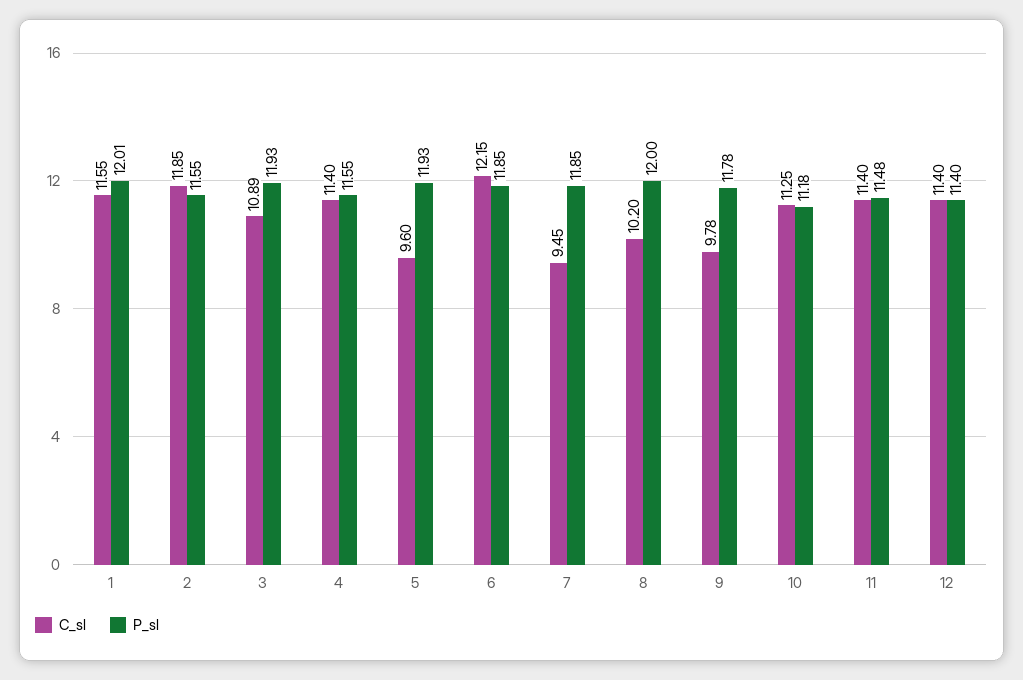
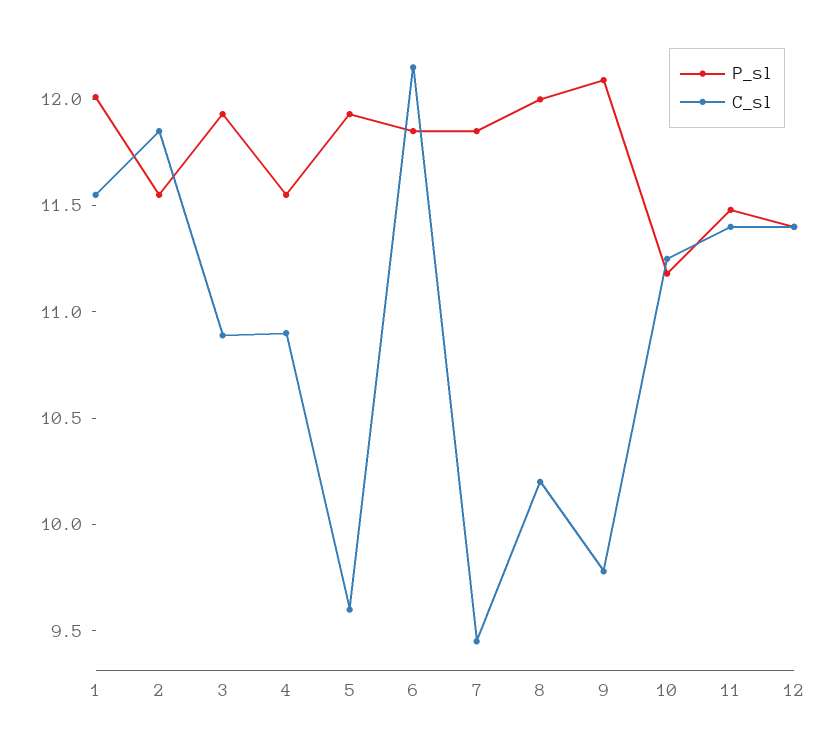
  {
    "C_sl": {
      "1": 11.55,
      "2": 11.85,
      "3": 10.89,
-     "4": 11.4,
+     "4": 10.9,
      "5": 9.6,
      "6": 12.15,
      "7": 9.45,
      "8": 10.2,
      "9": 9.78,
      "10": 11.25,
      "11": 11.4,
      "12": 11.4
    },
    "P_sl": {
      "1": 12.01,
      "2": 11.55,
      "3": 11.93,
      "4": 11.55,
      "5": 11.93,
      "6": 11.85,
      "7": 11.85,
      "8": 12,
-     "9": 11.78,
+     "9": 12.1,
      "10": 11.18,
      "11": 11.48,
      "12": 11.4
    }
  }

